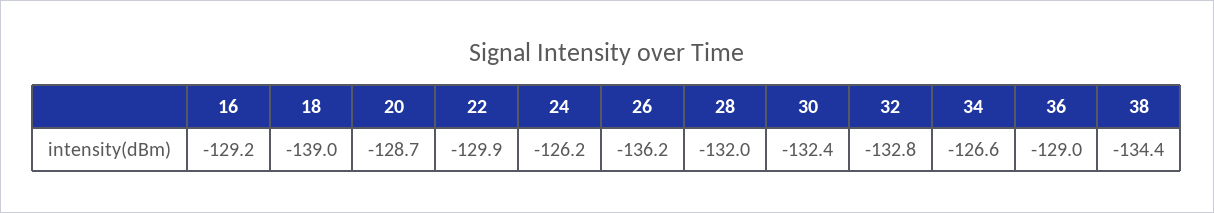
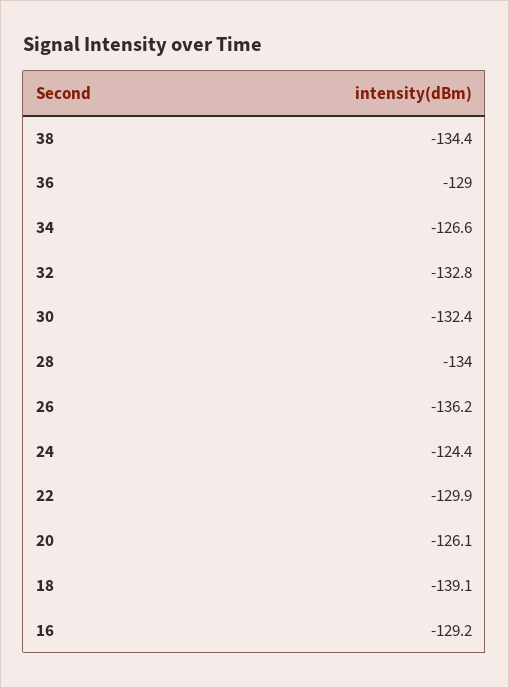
  {
    "16": -129.2,
-   "18": -139,
+   "18": -139.1,
-   "20": -128.7,
+   "20": -126.1,
    "22": -129.9,
-   "24": -126.2,
+   "24": -124.4,
    "26": -136.2,
-   "28": -132,
+   "28": -134,
    "30": -132.4,
    "32": -132.8,
    "34": -126.6,
    "36": -129,
    "38": -134.4
  }

